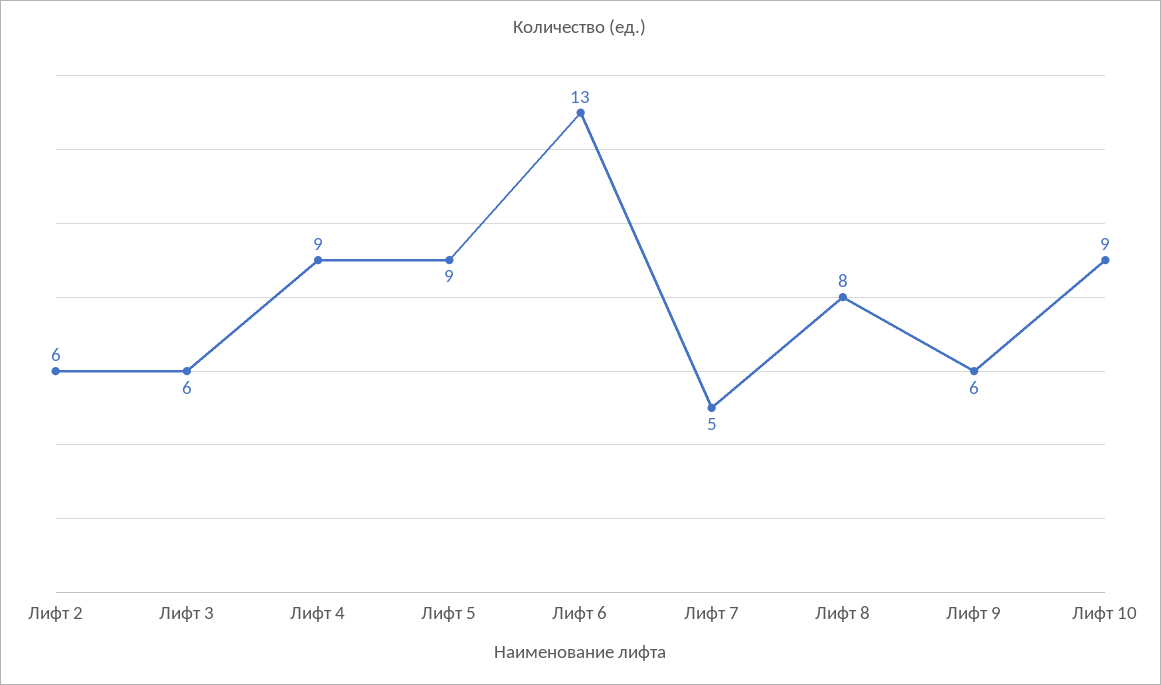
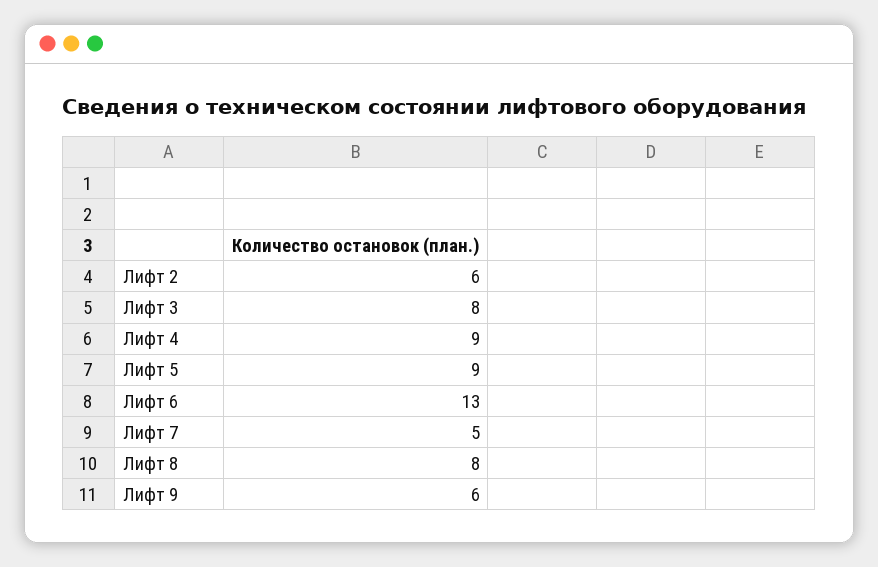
  {
    "Лифт 2": 6,
-   "Лифт 3": 6,
+   "Лифт 3": 8,
    "Лифт 4": 9,
    "Лифт 5": 9,
    "Лифт 6": 13,
    "Лифт 7": 5,
    "Лифт 8": 8,
-   "Лифт 9": 6,
+   "Лифт 9": 6
-   "Лифт 10": 9
  }

